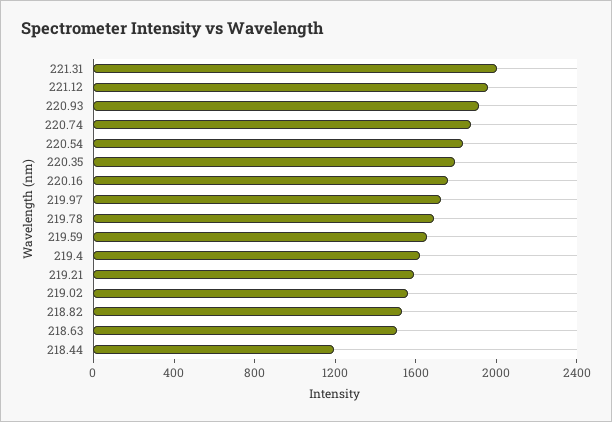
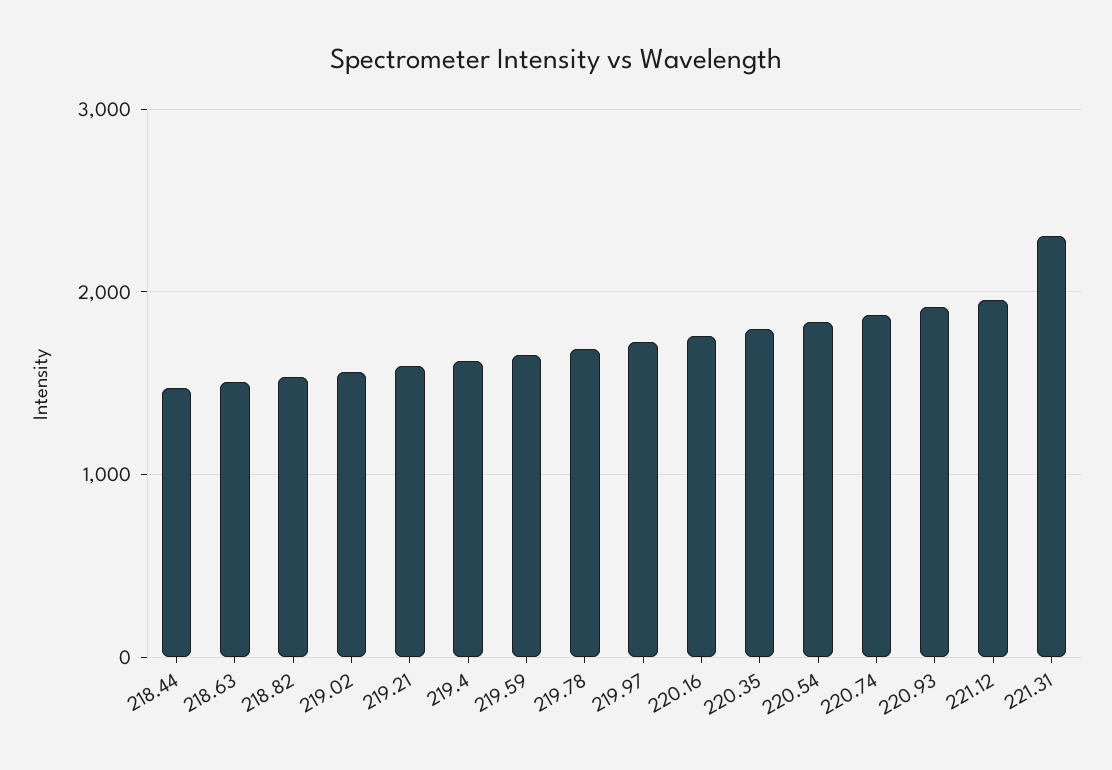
  {
-   "221.31": 2000,
+   "221.31": 2300,
    "221.12": 2000,
    "220.93": 1900,
    "220.74": 1900,
    "220.54": 1800,
    "220.35": 1800,
    "220.16": 1800,
    "219.97": 1700,
    "219.78": 1700,
    "219.59": 1700,
    "219.4": 1600,
    "219.21": 1600,
    "219.02": 1600,
    "218.82": 1500,
    "218.63": 1500,
-   "218.44": 1200
+   "218.44": 1500
  }

